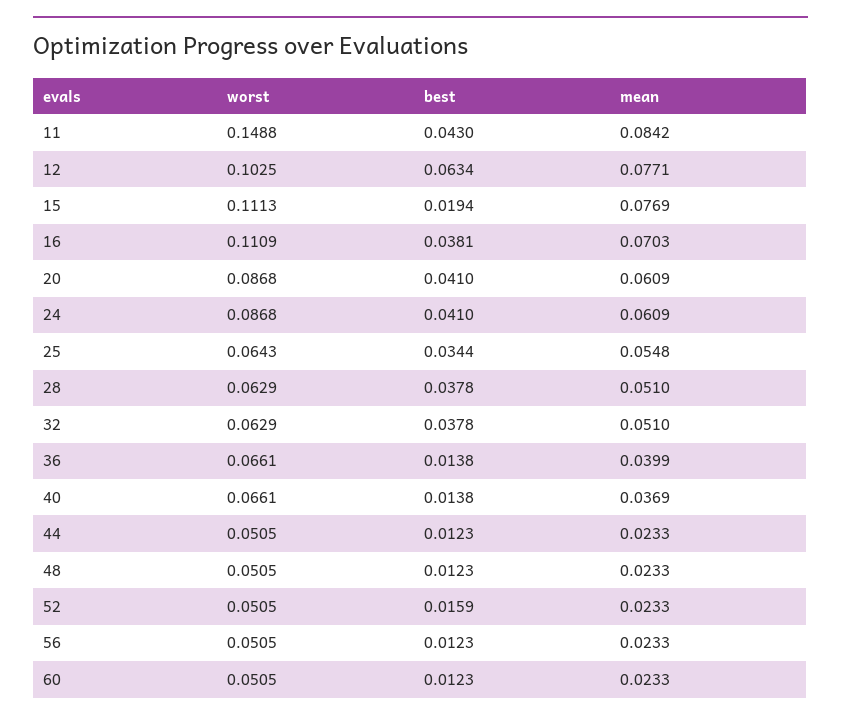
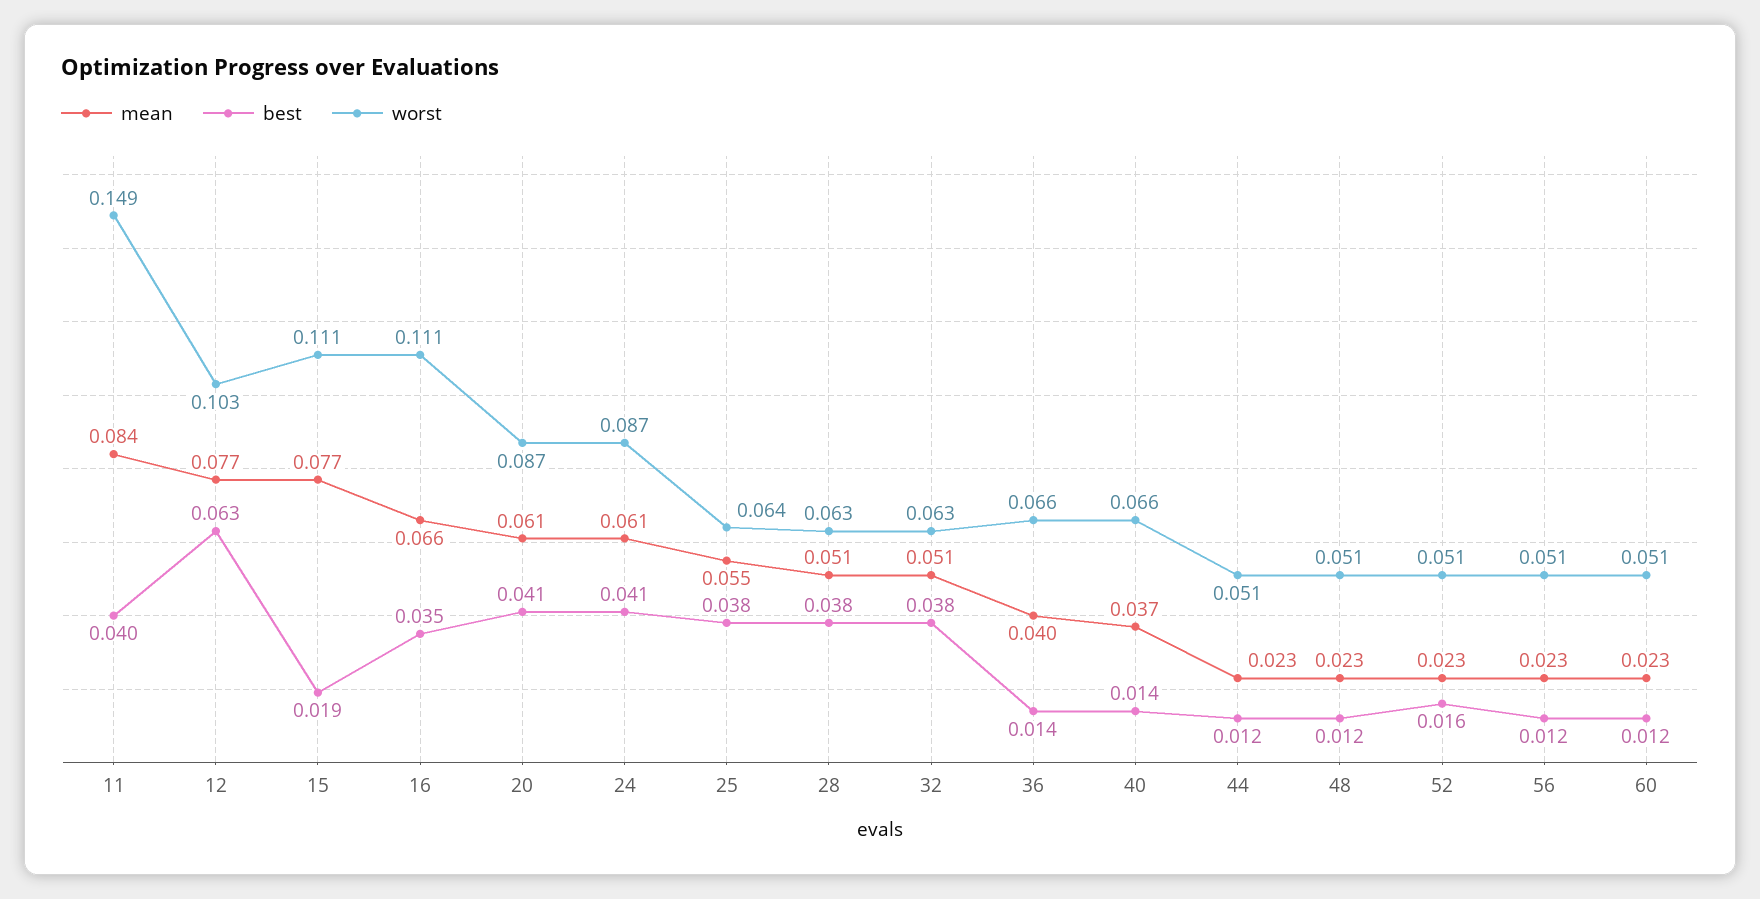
  {
    "worst": {
      "11": 0.1488,
      "12": 0.1025,
      "15": 0.1113,
      "16": 0.1109,
      "20": 0.0868,
      "24": 0.0868,
      "25": 0.0643,
      "28": 0.0629,
      "32": 0.0629,
      "36": 0.0661,
      "40": 0.0661,
      "44": 0.0505,
      "48": 0.0505,
      "52": 0.0505,
      "56": 0.0505,
      "60": 0.0505
    },
    "best": {
-     "11": 0.043,
+     "11": 0.04,
      "12": 0.0634,
      "15": 0.0194,
-     "16": 0.0381,
+     "16": 0.035,
      "20": 0.041,
      "24": 0.041,
-     "25": 0.0344,
+     "25": 0.038,
      "28": 0.0378,
      "32": 0.0378,
      "36": 0.0138,
      "40": 0.0138,
      "44": 0.0123,
      "48": 0.0123,
      "52": 0.0159,
      "56": 0.0123,
      "60": 0.0123
    },
    "mean": {
      "11": 0.0842,
      "12": 0.0771,
      "15": 0.0769,
-     "16": 0.0703,
+     "16": 0.066,
      "20": 0.0609,
      "24": 0.0609,
      "25": 0.0548,
      "28": 0.051,
      "32": 0.051,
      "36": 0.0399,
      "40": 0.0369,
      "44": 0.0233,
      "48": 0.0233,
      "52": 0.0233,
      "56": 0.0233,
      "60": 0.0233
    }
  }

